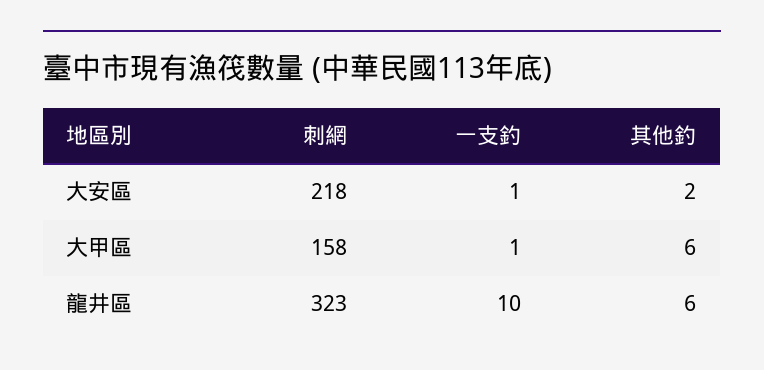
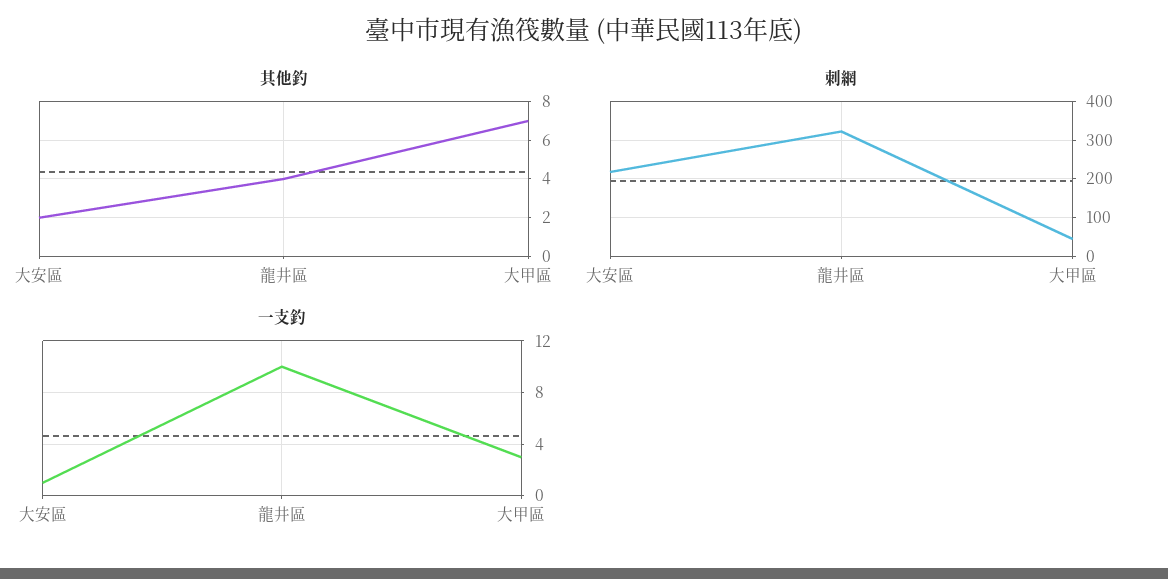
  {
    "刺網": {
      "大安區": 218,
-     "大甲區": 158,
+     "大甲區": 40,
      "龍井區": 323
    },
    "一支釣": {
      "大安區": 1,
-     "大甲區": 1,
+     "大甲區": 3,
      "龍井區": 10
    },
    "其他釣": {
      "大安區": 2,
-     "大甲區": 6,
+     "大甲區": 7,
-     "龍井區": 6
+     "龍井區": 4
    }
  }

